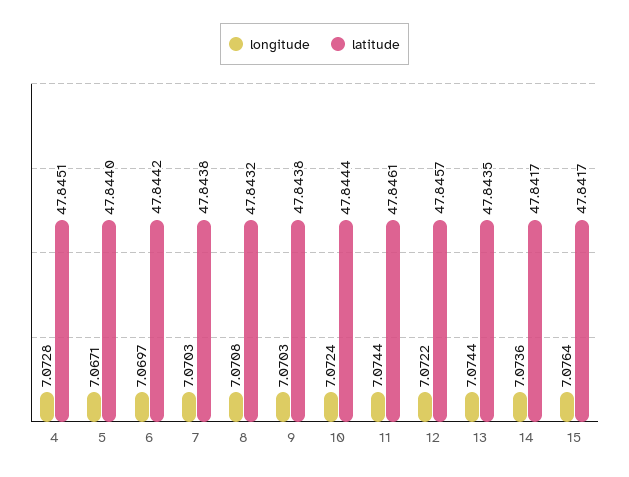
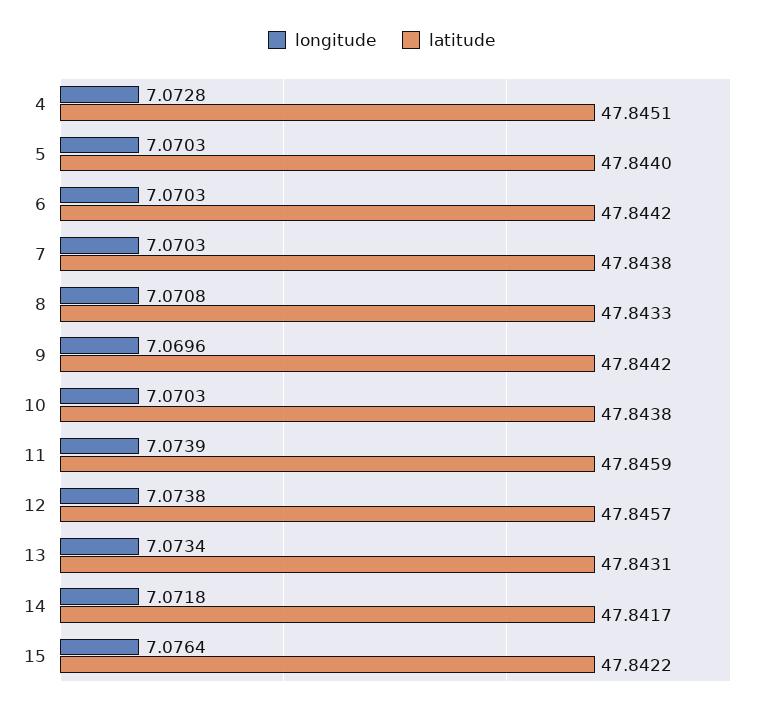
  {
    "longitude": {
      "4": 7.0728,
-     "5": 7.0671,
+     "5": 7.0703,
-     "6": 7.0697,
+     "6": 7.0703,
      "7": 7.0703,
      "8": 7.0708,
-     "9": 7.0703,
+     "9": 7.0696,
-     "10": 7.0724,
+     "10": 7.0703,
-     "11": 7.0744,
+     "11": 7.0739,
-     "12": 7.0722,
+     "12": 7.0738,
-     "13": 7.0744,
+     "13": 7.0734,
-     "14": 7.0736,
+     "14": 7.0718,
      "15": 7.0764
    },
    "latitude": {
      "4": 47.8451,
      "5": 47.844,
      "6": 47.8442,
      "7": 47.8438,
-     "8": 47.8432,
+     "8": 47.8433,
-     "9": 47.8438,
+     "9": 47.8442,
-     "10": 47.8444,
+     "10": 47.8438,
-     "11": 47.8461,
+     "11": 47.8459,
      "12": 47.8457,
-     "13": 47.8435,
+     "13": 47.8431,
      "14": 47.8417,
-     "15": 47.8417
+     "15": 47.8422
    }
  }

